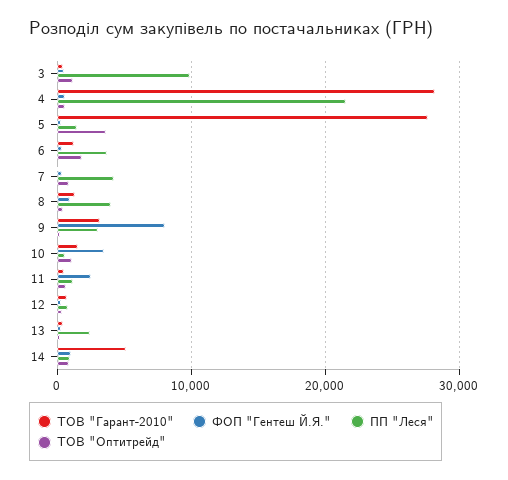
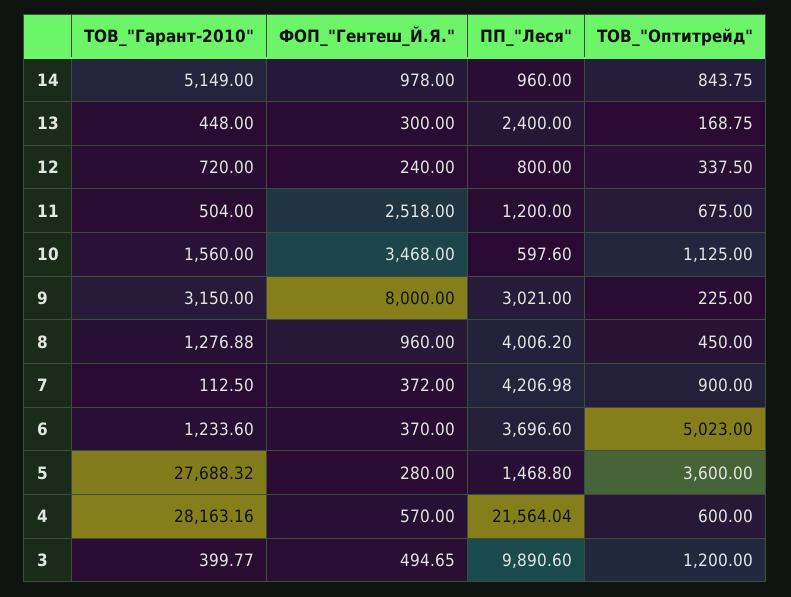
  {
    "ТОВ \"Гарант-2010\"": {
      "3": 399.77,
      "4": 28163.16,
      "5": 27688.32,
      "6": 1233.6,
      "7": 112.5,
      "8": 1276.88,
      "9": 3150,
      "10": 1560,
      "11": 504,
      "12": 720,
      "13": 448,
      "14": 5149
    },
    "ФОП \"Гентеш Й.Я.\"": {
      "3": 494.65,
      "4": 570,
      "5": 280,
      "6": 370,
      "7": 372,
      "8": 960,
      "9": 8000,
      "10": 3468,
      "11": 2518,
      "12": 240,
      "13": 300,
      "14": 978
    },
    "ПП \"Леся\"": {
      "3": 9890.6,
      "4": 21564.04,
      "5": 1468.8,
      "6": 3696.6,
      "7": 4206.98,
      "8": 4006.2,
      "9": 3021,
      "10": 597.6,
      "11": 1200,
      "12": 800,
      "13": 2400,
      "14": 960
    },
    "ТОВ \"Оптитрейд\"": {
      "3": 1200,
      "4": 600,
      "5": 3600,
-     "6": 2000,
+     "6": 5023,
      "7": 900,
      "8": 450,
      "9": 225,
      "10": 1125,
      "11": 675,
      "12": 337.5,
      "13": 168.75,
      "14": 843.75
    }
  }

